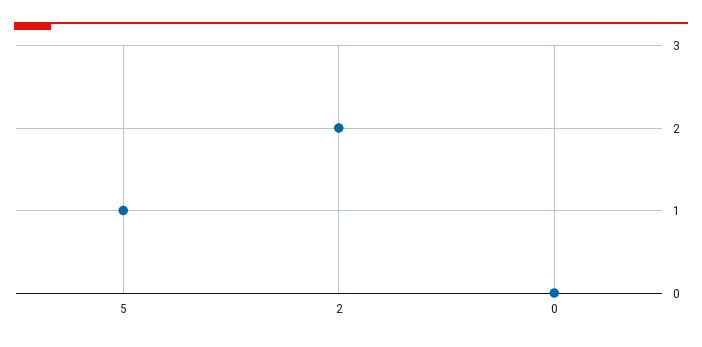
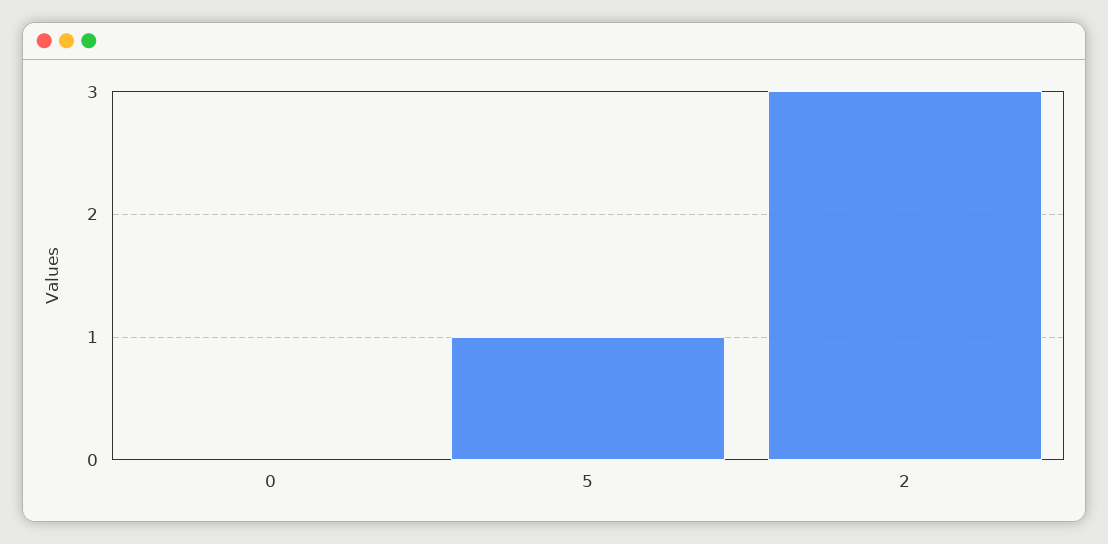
  {
    "5": 1,
-   "2": 2,
+   "2": 3,
    "0": 0
  }

